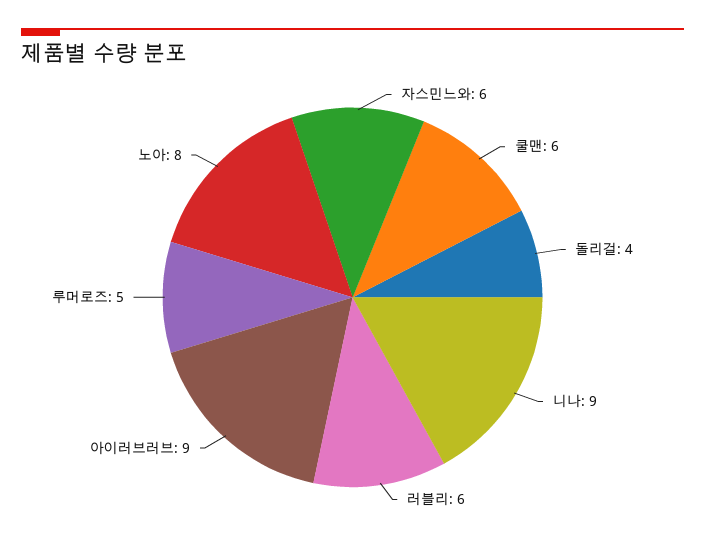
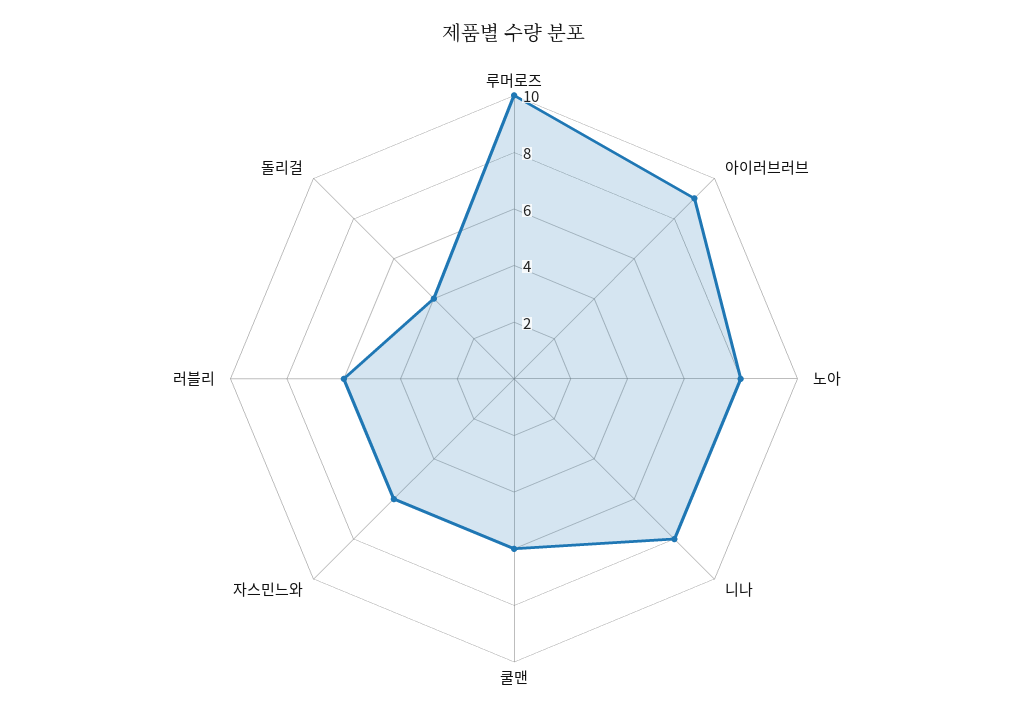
  {
    "자스민느와": 6,
    "쿨맨": 6,
    "돌리걸": 4,
-   "니나": 9,
+   "니나": 8,
    "러블리": 6,
    "아이러브러브": 9,
-   "루머로즈": 5,
+   "루머로즈": 10,
    "노아": 8
  }

